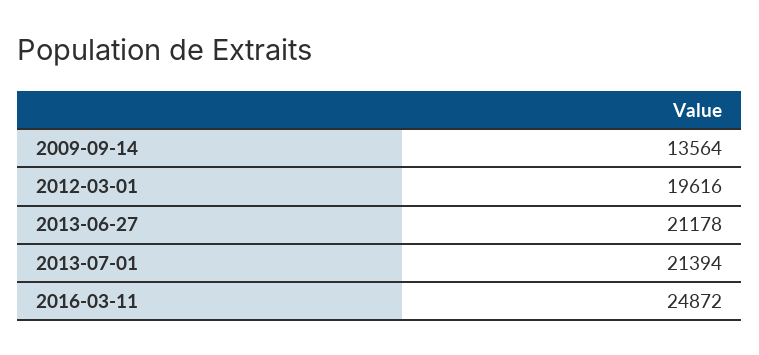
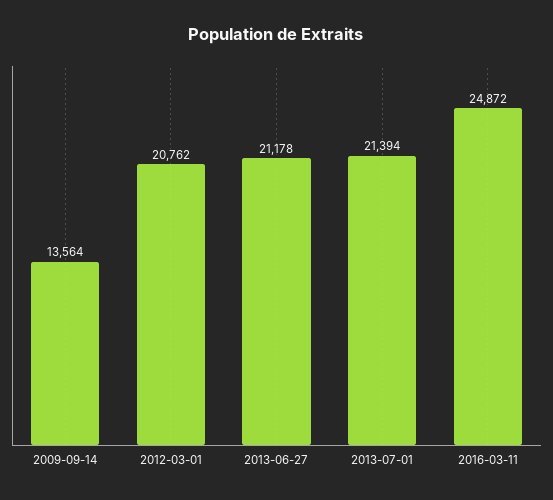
  {
    "2009-09-14": 13564,
-   "2012-03-01": 19616,
+   "2012-03-01": 20762,
    "2013-06-27": 21178,
    "2013-07-01": 21394,
    "2016-03-11": 24872
  }

